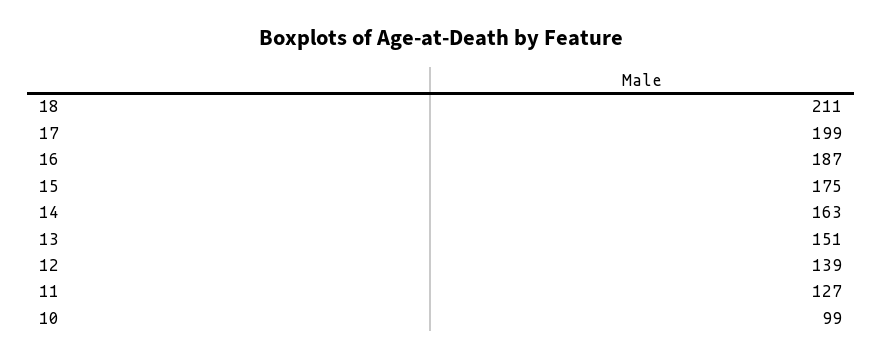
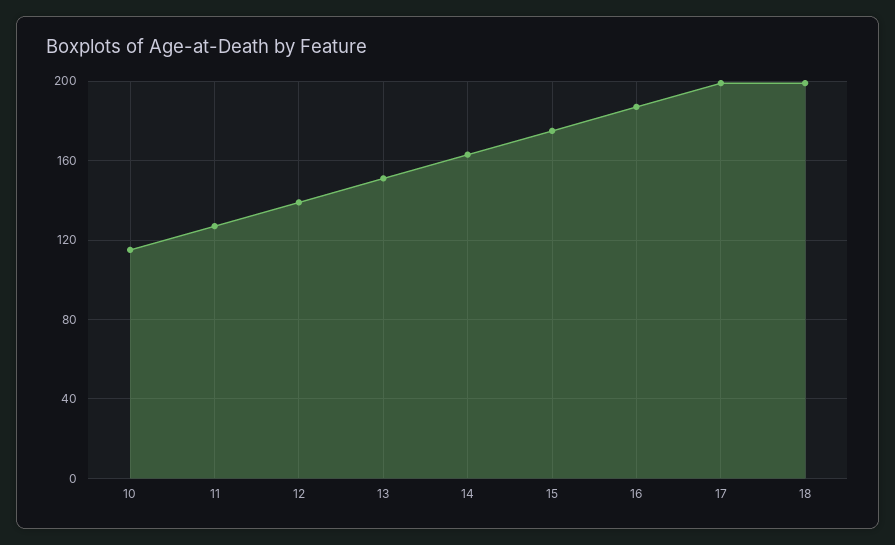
  {
-   "18": 211,
+   "18": 200,
    "17": 199,
    "16": 187,
    "15": 175,
    "14": 163,
    "13": 151,
    "12": 139,
    "11": 127,
-   "10": 99
+   "10": 115
  }

